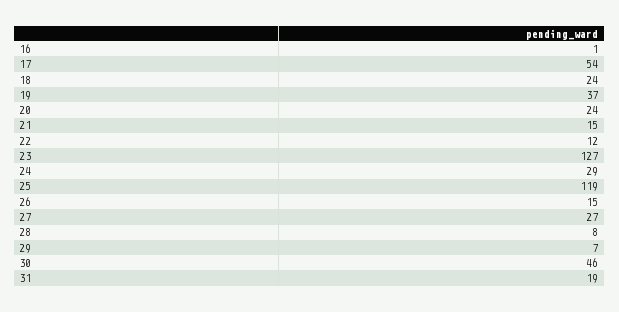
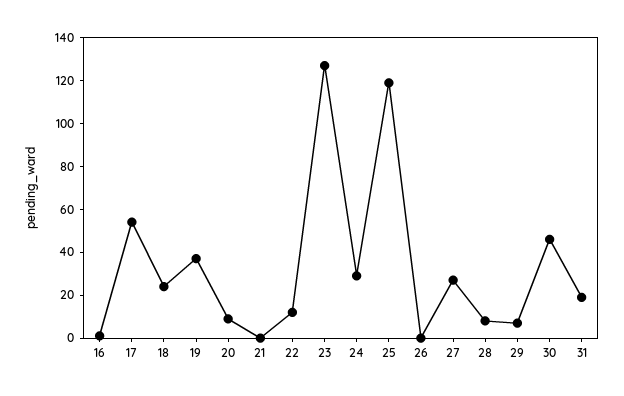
  {
    "16": 1,
    "17": 54,
    "18": 24,
    "19": 37,
-   "20": 24,
+   "20": 10,
-   "21": 15,
+   "21": 0,
    "22": 12,
    "23": 127,
    "24": 29,
    "25": 119,
-   "26": 15,
+   "26": 0,
    "27": 27,
    "28": 8,
    "29": 7,
    "30": 46,
    "31": 19
  }

